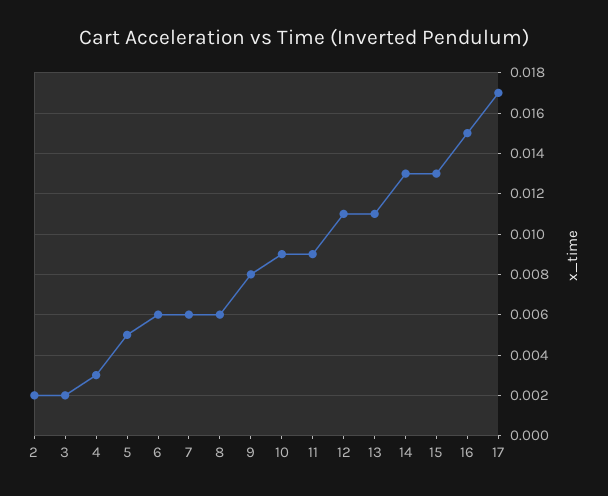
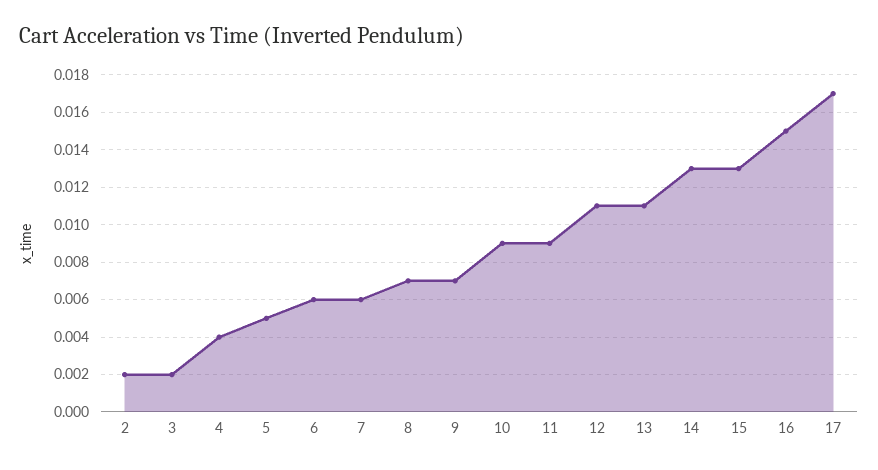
  {
    "2": 0.002,
    "3": 0.002,
-   "4": 0.003,
+   "4": 0.004,
    "5": 0.005,
    "6": 0.006,
    "7": 0.006,
-   "8": 0.006,
+   "8": 0.007,
-   "9": 0.008,
+   "9": 0.007,
    "10": 0.009,
    "11": 0.009,
    "12": 0.011,
    "13": 0.011,
    "14": 0.013,
    "15": 0.013,
    "16": 0.015,
    "17": 0.017
  }

